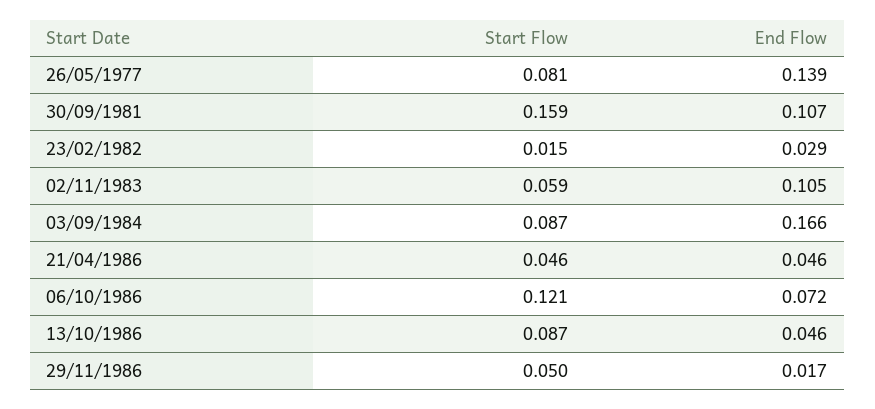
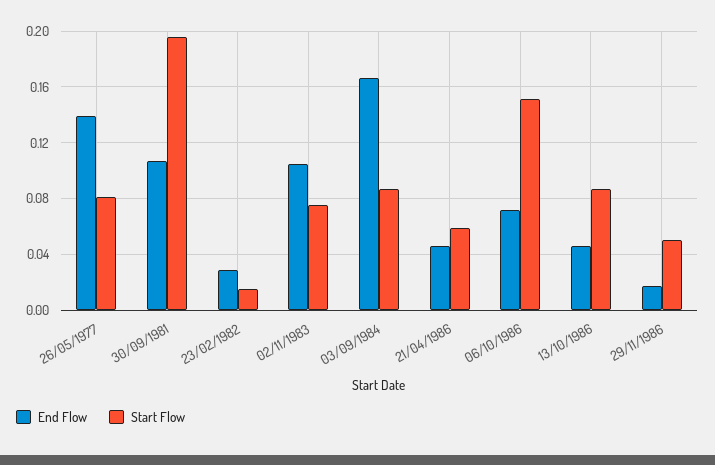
  {
    "Start Flow": {
      "26/05/1977": 0.081,
-     "30/09/1981": 0.159,
+     "30/09/1981": 0.195,
      "23/02/1982": 0.015,
-     "02/11/1983": 0.059,
+     "02/11/1983": 0.075,
      "03/09/1984": 0.087,
-     "21/04/1986": 0.046,
+     "21/04/1986": 0.06,
-     "06/10/1986": 0.121,
+     "06/10/1986": 0.15,
      "13/10/1986": 0.087,
      "29/11/1986": 0.05
    },
    "End Flow": {
      "26/05/1977": 0.139,
      "30/09/1981": 0.107,
      "23/02/1982": 0.029,
      "02/11/1983": 0.105,
      "03/09/1984": 0.166,
      "21/04/1986": 0.046,
      "06/10/1986": 0.072,
      "13/10/1986": 0.046,
      "29/11/1986": 0.017
    }
  }

